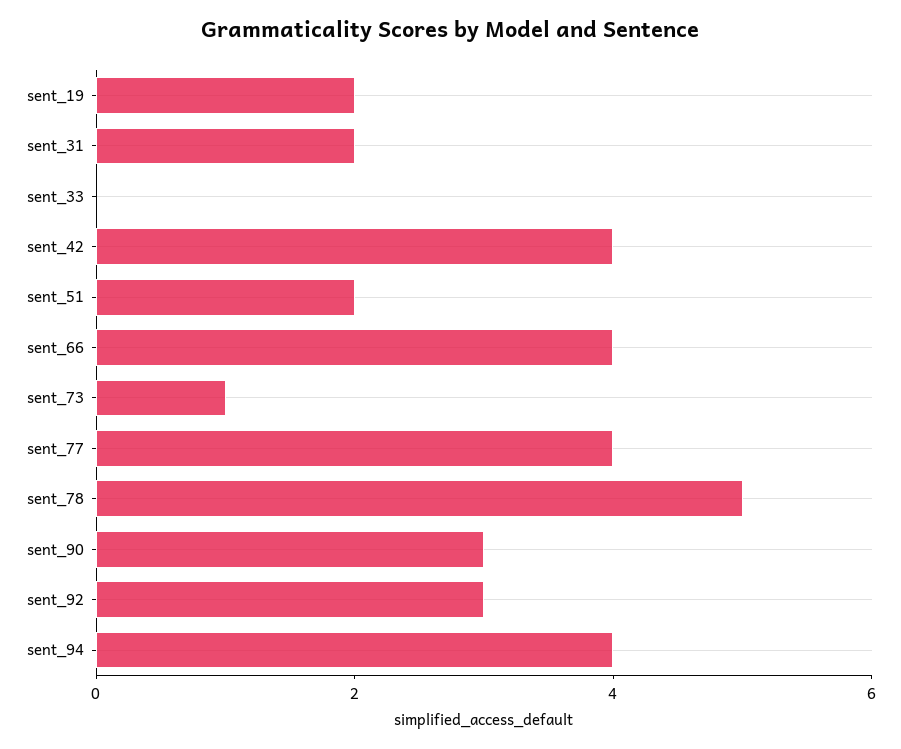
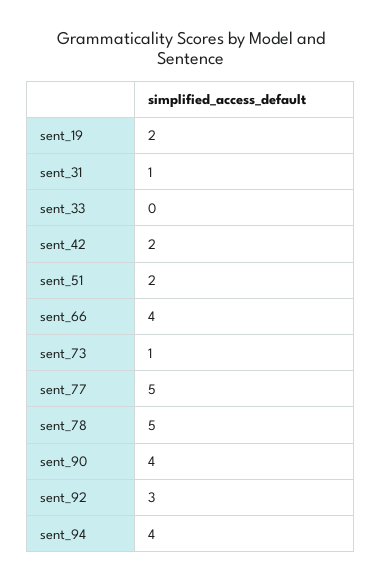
  {
    "sent_19": 2,
-   "sent_31": 2,
+   "sent_31": 1,
    "sent_33": 0,
-   "sent_42": 4,
+   "sent_42": 2,
    "sent_51": 2,
    "sent_66": 4,
    "sent_73": 1,
-   "sent_77": 4,
+   "sent_77": 5,
    "sent_78": 5,
-   "sent_90": 3,
+   "sent_90": 4,
    "sent_92": 3,
    "sent_94": 4
  }

